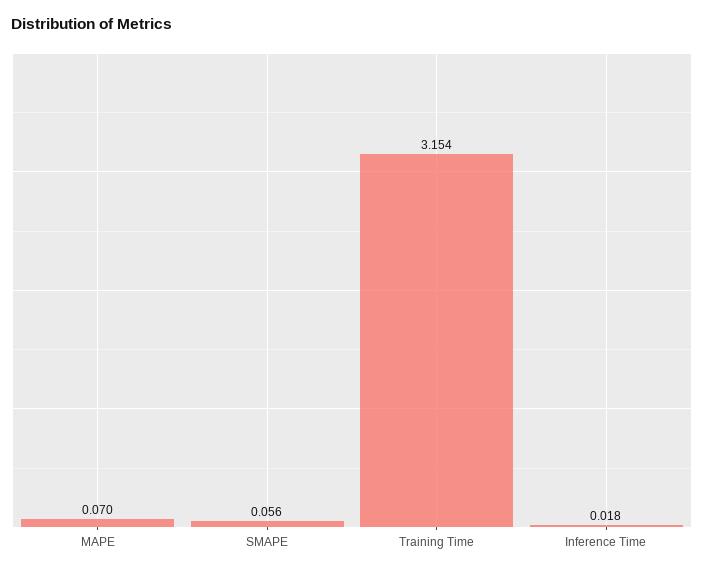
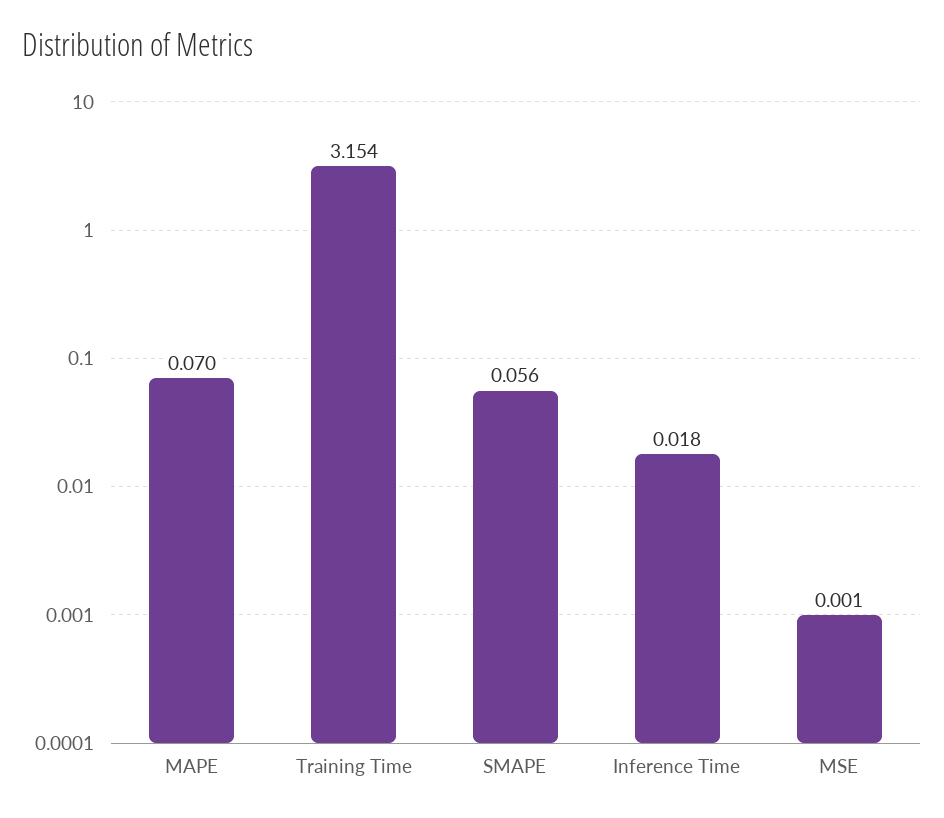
  {
    "MAPE": 0.07,
    "SMAPE": 0.056,
    "Training Time": 3.154,
-   "Inference Time": 0.018
+   "Inference Time": 0.018,
+   "MSE": 0.001
  }

